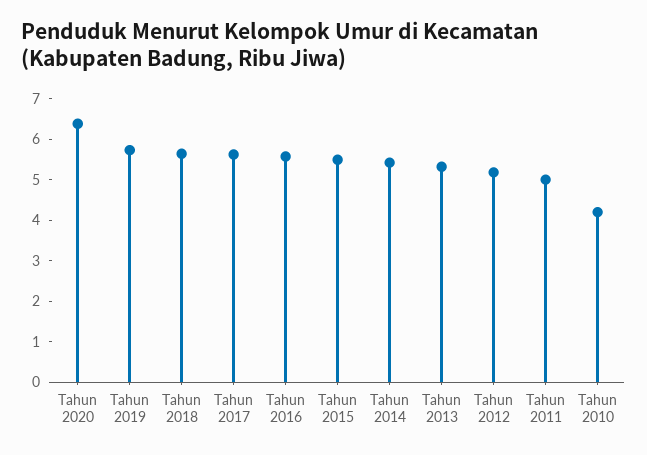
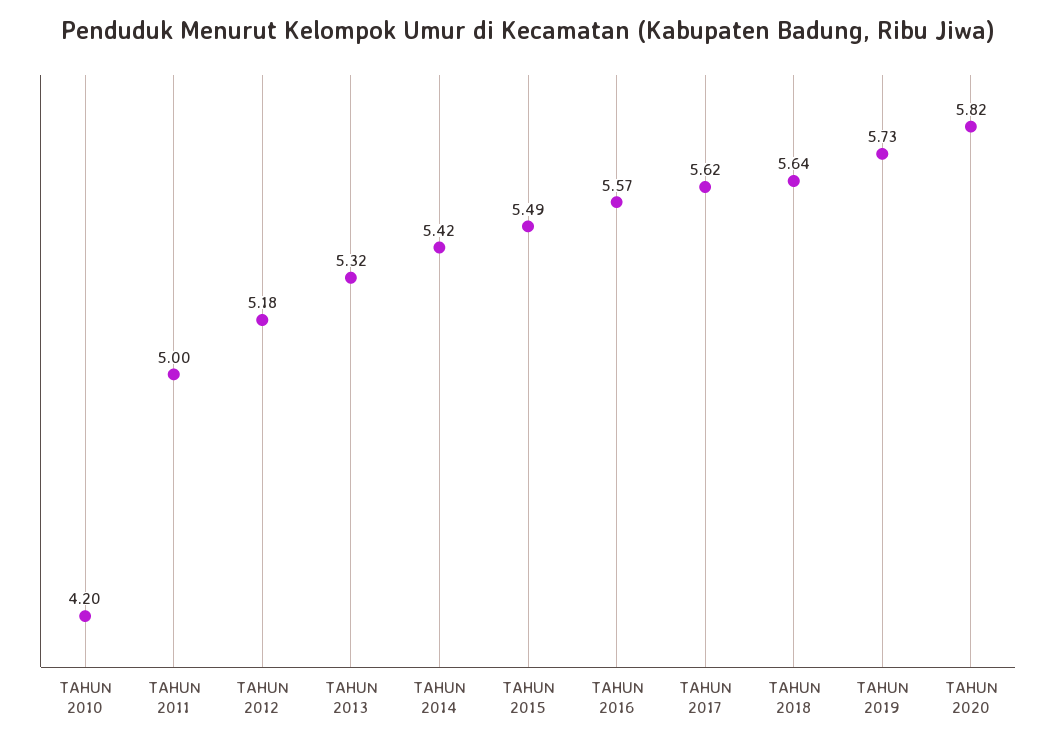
  {
-   "Tahun 2020": 6.4,
+   "Tahun 2020": 5.82,
    "Tahun 2019": 5.73,
    "Tahun 2018": 5.64,
    "Tahun 2017": 5.62,
    "Tahun 2016": 5.57,
    "Tahun 2015": 5.49,
    "Tahun 2014": 5.42,
    "Tahun 2013": 5.32,
    "Tahun 2012": 5.18,
    "Tahun 2011": 5,
    "Tahun 2010": 4.2
  }

